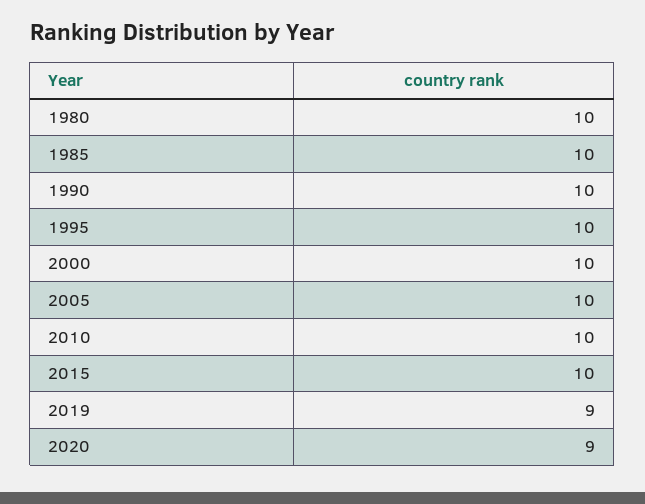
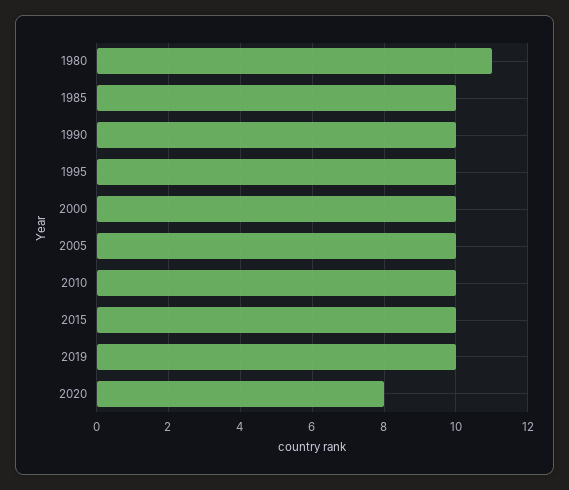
  {
-   "1980": 10,
+   "1980": 11,
    "1985": 10,
    "1990": 10,
    "1995": 10,
    "2000": 10,
    "2005": 10,
    "2010": 10,
    "2015": 10,
-   "2019": 9,
+   "2019": 10,
-   "2020": 9
+   "2020": 8
  }

